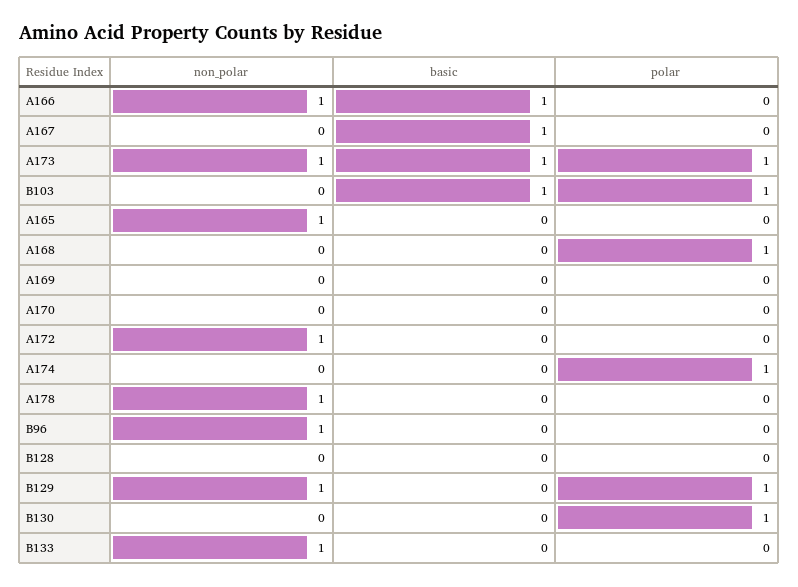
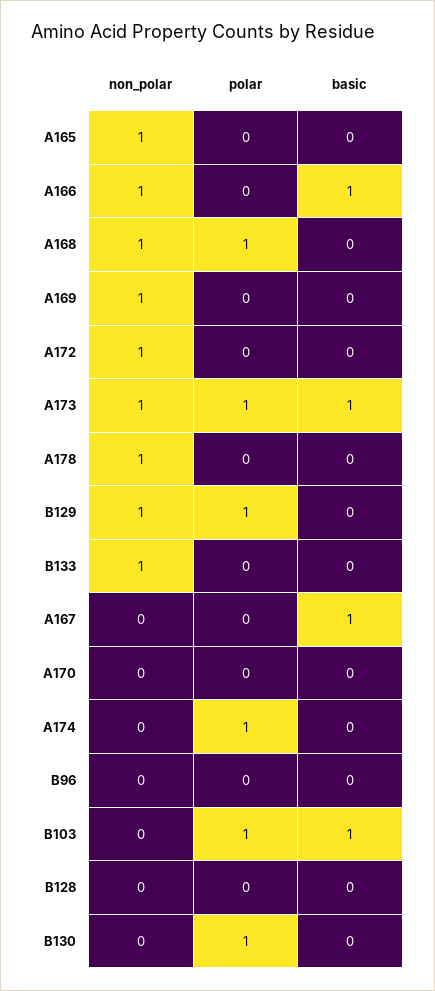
  {
    "non_polar": {
      "A166": 1,
      "A167": 0,
      "A173": 1,
      "B103": 0,
      "A165": 1,
-     "A168": 0,
+     "A168": 1,
-     "A169": 0,
+     "A169": 1,
      "A170": 0,
      "A172": 1,
      "A174": 0,
      "A178": 1,
-     "B96": 1,
+     "B96": 0,
      "B128": 0,
      "B129": 1,
      "B130": 0,
      "B133": 1
    },
    "basic": {
      "A166": 1,
      "A167": 1,
      "A173": 1,
      "B103": 1,
      "A165": 0,
      "A168": 0,
      "A169": 0,
      "A170": 0,
      "A172": 0,
      "A174": 0,
      "A178": 0,
      "B96": 0,
      "B128": 0,
      "B129": 0,
      "B130": 0,
      "B133": 0
    },
    "polar": {
      "A166": 0,
      "A167": 0,
      "A173": 1,
      "B103": 1,
      "A165": 0,
      "A168": 1,
      "A169": 0,
      "A170": 0,
      "A172": 0,
      "A174": 1,
      "A178": 0,
      "B96": 0,
      "B128": 0,
      "B129": 1,
      "B130": 1,
      "B133": 0
    }
  }

